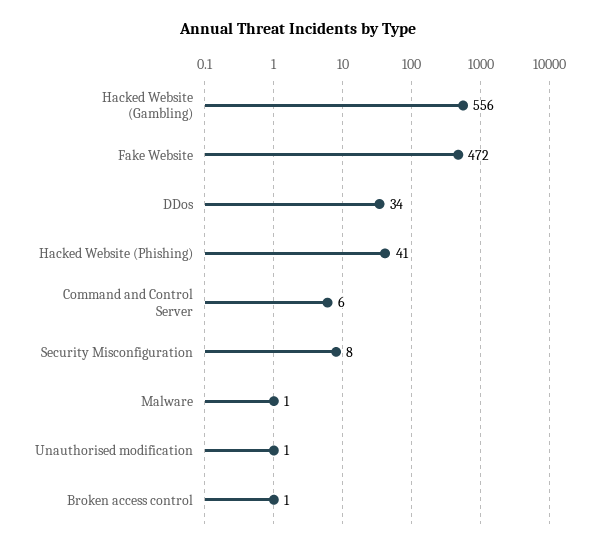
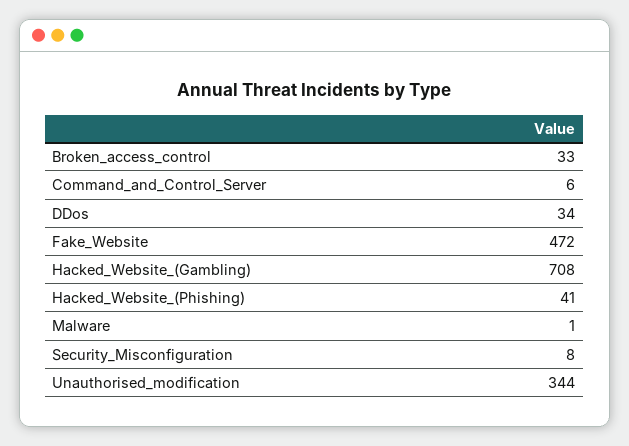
  {
-   "Hacked Website (Gambling)": 556,
+   "Hacked Website (Gambling)": 708,
    "Fake Website": 472,
    "DDos": 34,
    "Hacked Website (Phishing)": 41,
    "Command and Control Server": 6,
    "Security Misconfiguration": 8,
    "Malware": 1,
-   "Unauthorised modification": 1,
+   "Unauthorised modification": 344,
-   "Broken access control": 1
+   "Broken access control": 33
  }

